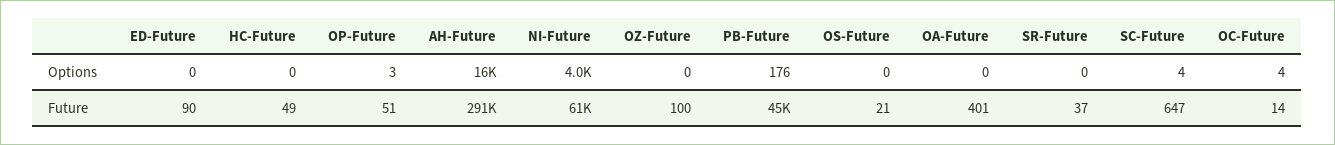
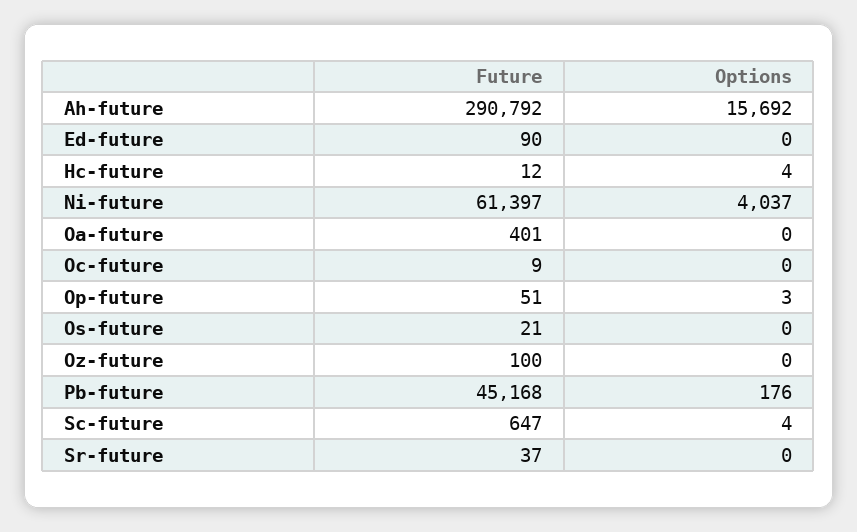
  {
    "ED-Future": {
      "Options": 0,
      "Future": 90
    },
    "HC-Future": {
-     "Options": 0,
+     "Options": 4,
-     "Future": 49
+     "Future": 12
    },
    "OP-Future": {
      "Options": 3,
      "Future": 51
    },
    "AH-Future": {
      "Options": 15692,
      "Future": 290792
    },
    "NI-Future": {
      "Options": 4037,
      "Future": 61397
    },
    "OZ-Future": {
      "Options": 0,
      "Future": 100
    },
    "PB-Future": {
      "Options": 176,
      "Future": 45168
    },
    "OS-Future": {
      "Options": 0,
      "Future": 21
    },
    "OA-Future": {
      "Options": 0,
      "Future": 401
    },
    "SR-Future": {
      "Options": 0,
      "Future": 37
    },
    "SC-Future": {
      "Options": 4,
      "Future": 647
    },
    "OC-Future": {
-     "Options": 4,
+     "Options": 0,
-     "Future": 14
+     "Future": 9
    }
  }

